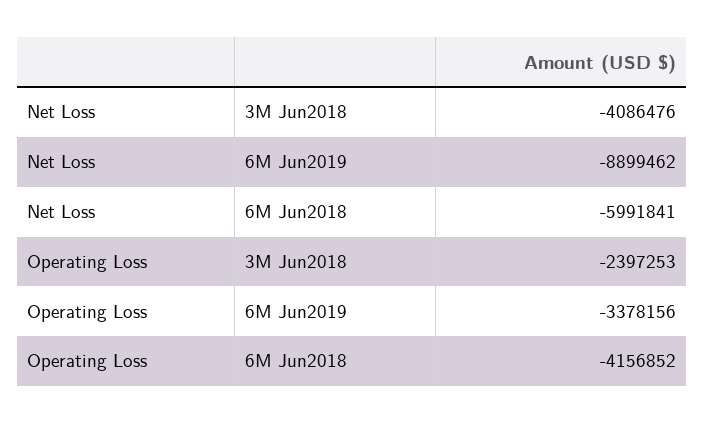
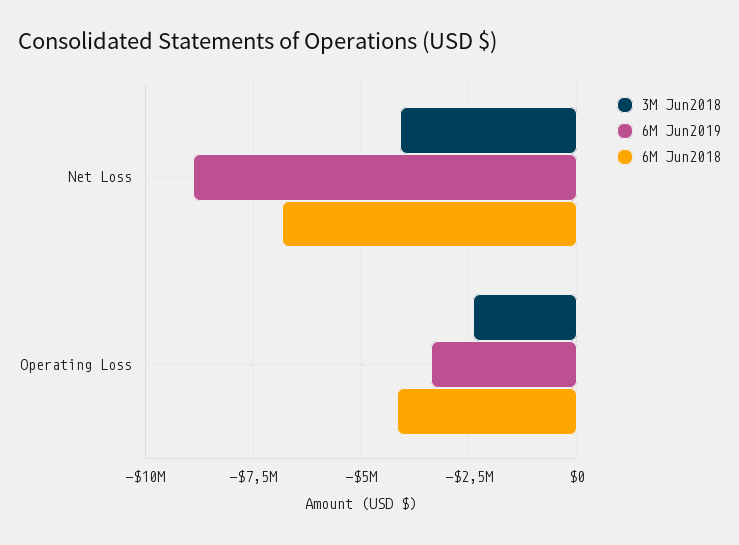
  {
    "3M Jun2018": {
      "Net Loss": -4086476,
      "Operating Loss": -2397253
    },
    "6M Jun2019": {
      "Net Loss": -8899462,
      "Operating Loss": -3378156
    },
    "6M Jun2018": {
-     "Net Loss": -5991841,
+     "Net Loss": -6750000,
      "Operating Loss": -4156852
    }
  }

